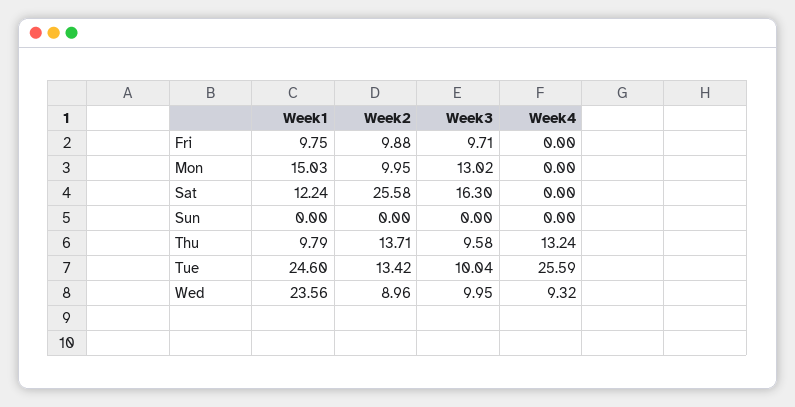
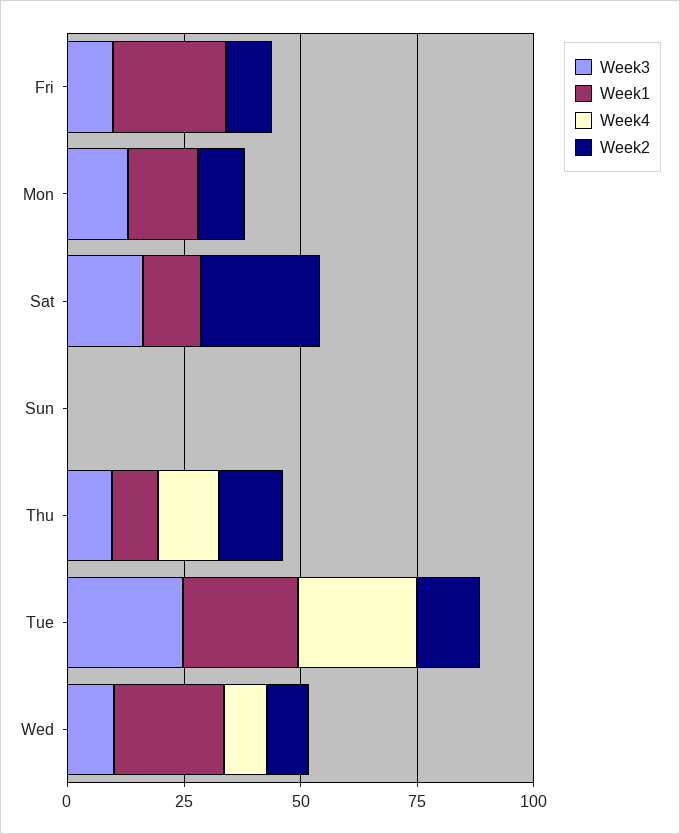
  {
    "Week1": {
-     "Fri": 9.75,
+     "Fri": 25,
      "Mon": 15.03,
      "Sat": 12.24,
      "Sun": 0,
      "Thu": 9.79,
      "Tue": 24.6,
      "Wed": 23.56
    },
    "Week2": {
      "Fri": 9.88,
      "Mon": 9.95,
      "Sat": 25.58,
      "Sun": 0,
      "Thu": 13.71,
      "Tue": 13.42,
      "Wed": 8.96
    },
    "Week3": {
      "Fri": 9.71,
      "Mon": 13.02,
      "Sat": 16.3,
      "Sun": 0,
      "Thu": 9.58,
-     "Tue": 10.04,
+     "Tue": 25,
      "Wed": 9.95
    },
    "Week4": {
      "Fri": 0,
      "Mon": 0,
      "Sat": 0,
      "Sun": 0,
      "Thu": 13.24,
      "Tue": 25.59,
      "Wed": 9.32
    }
  }

